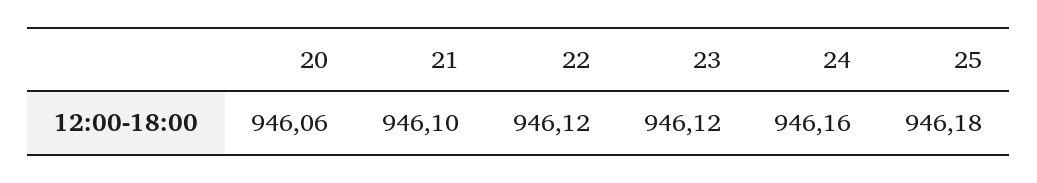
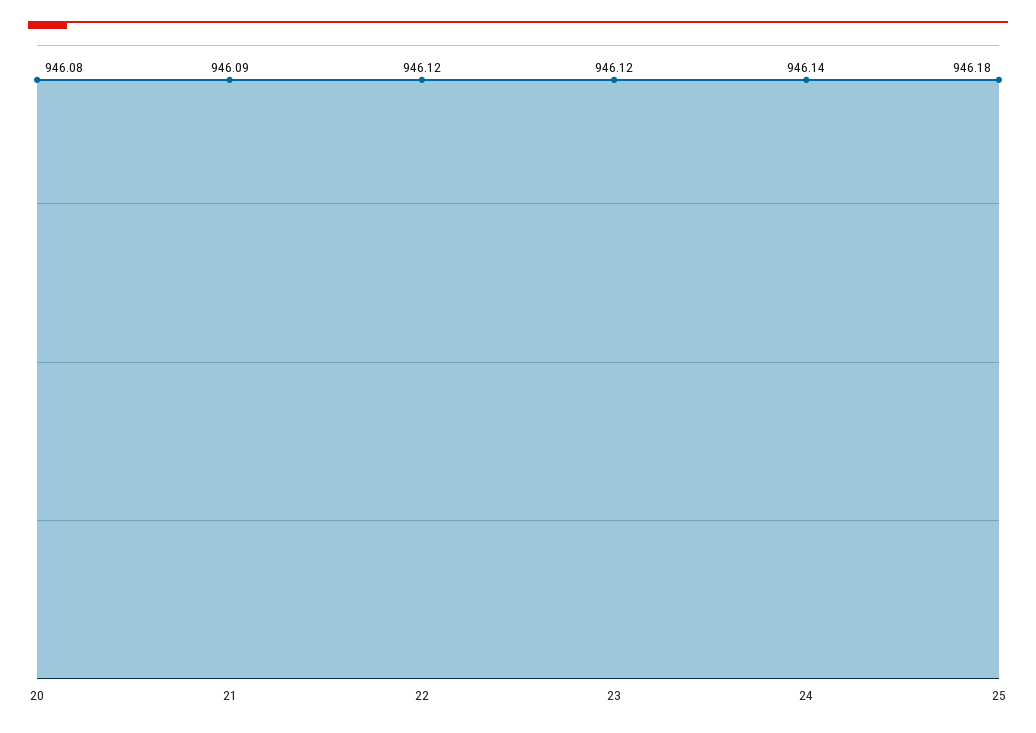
  {
-   "20": 946.06,
+   "20": 946.08,
-   "21": 946.1,
+   "21": 946.09,
    "22": 946.12,
    "23": 946.12,
-   "24": 946.16,
+   "24": 946.14,
    "25": 946.18
  }

